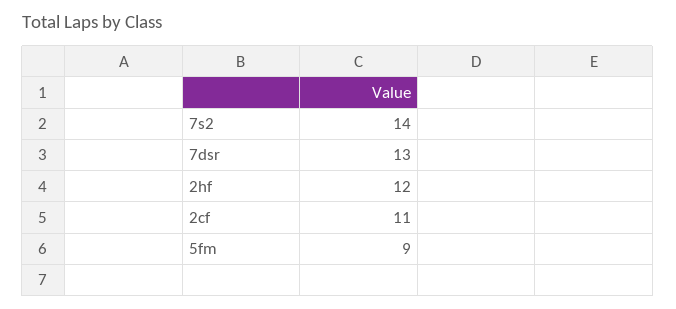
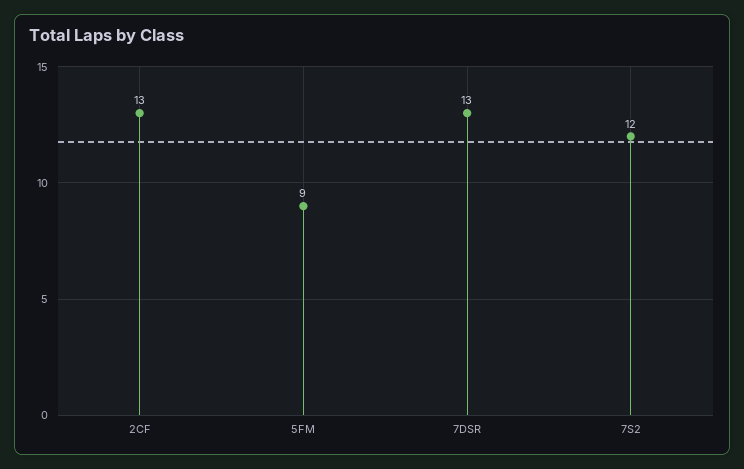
  {
-   "7s2": 14,
+   "7s2": 12,
    "7dsr": 13,
-   "2hf": 12,
-   "2cf": 11,
+   "2cf": 13,
    "5fm": 9
  }

